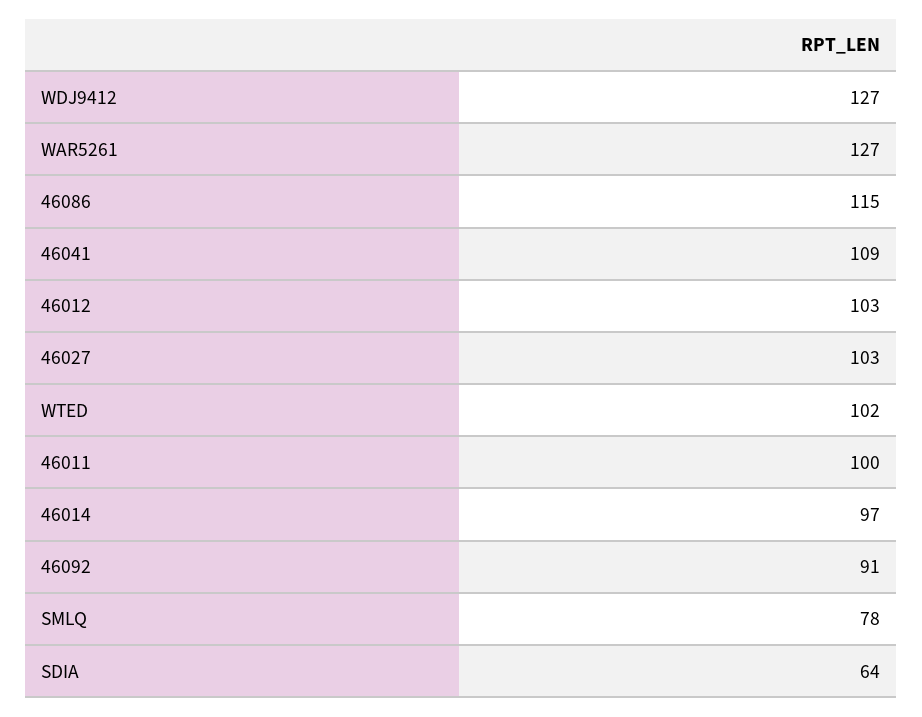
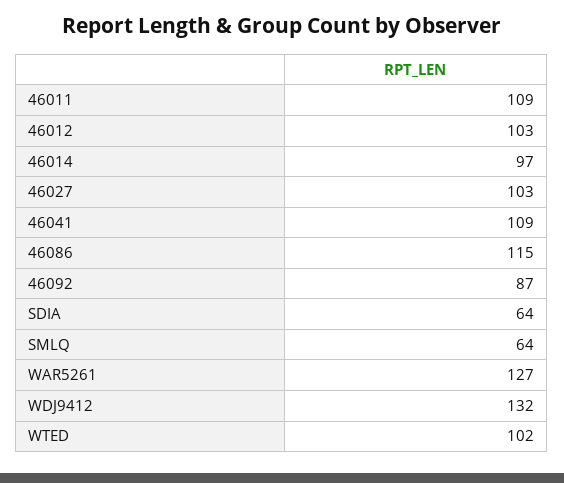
  {
-   "WDJ9412": 127,
+   "WDJ9412": 132,
    "WAR5261": 127,
    "46086": 115,
    "46041": 109,
    "46012": 103,
    "46027": 103,
    "WTED": 102,
-   "46011": 100,
+   "46011": 109,
    "46014": 97,
-   "46092": 91,
+   "46092": 87,
-   "SMLQ": 78,
+   "SMLQ": 64,
    "SDIA": 64
  }

